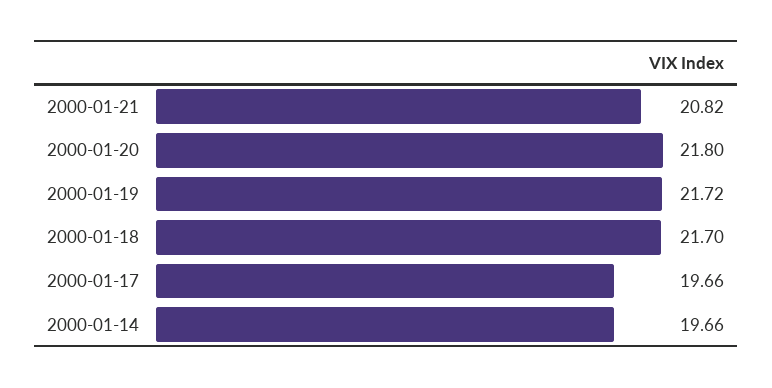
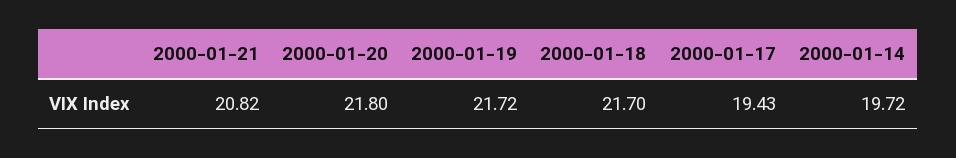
  {
    "2000-01-21": 20.82,
    "2000-01-20": 21.8,
    "2000-01-19": 21.72,
    "2000-01-18": 21.7,
-   "2000-01-17": 19.66,
+   "2000-01-17": 19.43,
-   "2000-01-14": 19.66
+   "2000-01-14": 19.72
  }

